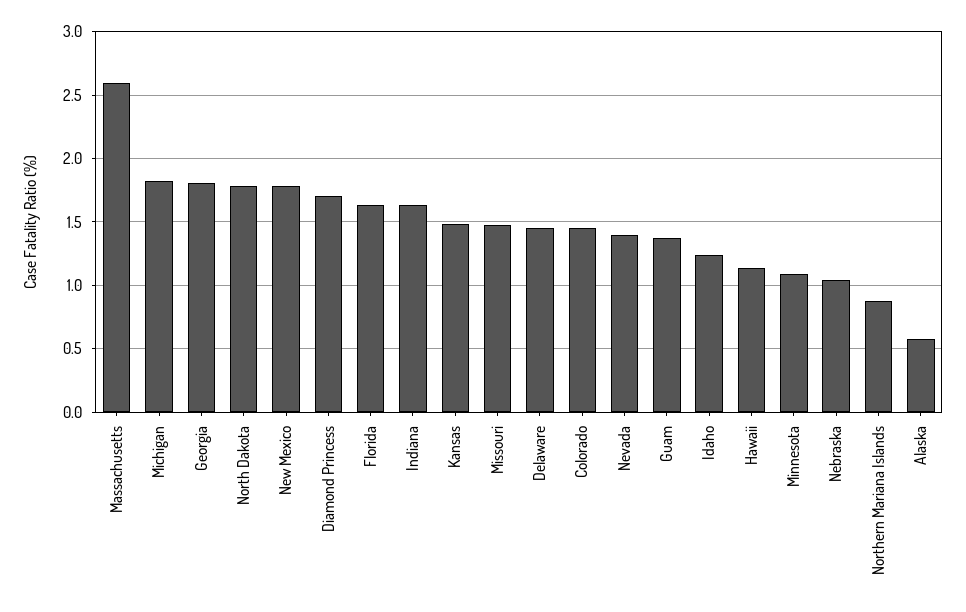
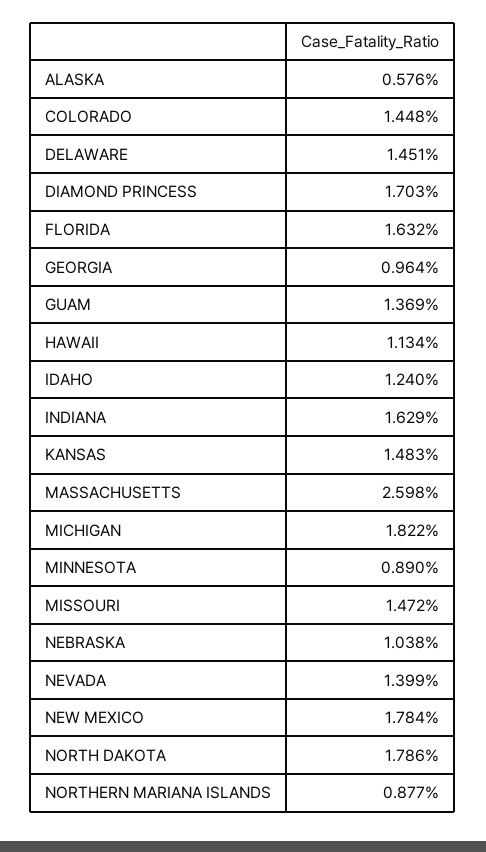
  {
    "Massachusetts": 2.598,
    "Michigan": 1.822,
-   "Georgia": 1.8,
+   "Georgia": 0.964,
    "North Dakota": 1.786,
    "New Mexico": 1.784,
    "Diamond Princess": 1.703,
    "Florida": 1.632,
    "Indiana": 1.629,
    "Kansas": 1.483,
    "Missouri": 1.472,
    "Delaware": 1.451,
    "Colorado": 1.448,
    "Nevada": 1.399,
    "Guam": 1.369,
    "Idaho": 1.24,
    "Hawaii": 1.134,
-   "Minnesota": 1.1,
+   "Minnesota": 0.89,
    "Nebraska": 1.038,
    "Northern Mariana Islands": 0.877,
    "Alaska": 0.576
  }

